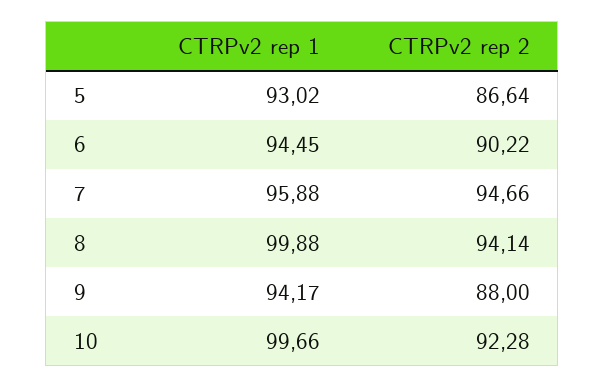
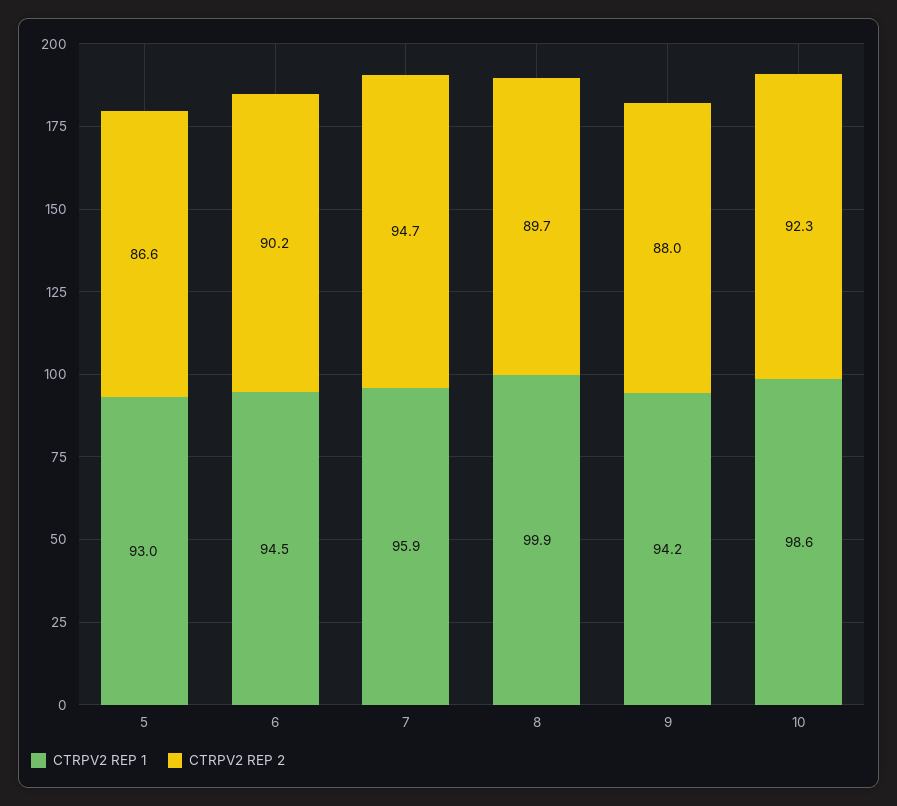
  {
    "CTRPv2 rep 1": {
      "5": 93.02,
      "6": 94.45,
      "7": 95.88,
      "8": 99.88,
      "9": 94.17,
-     "10": 99.66
+     "10": 98.6
    },
    "CTRPv2 rep 2": {
      "5": 86.64,
      "6": 90.22,
      "7": 94.66,
-     "8": 94.14,
+     "8": 89.7,
      "9": 88,
      "10": 92.28
    }
  }

